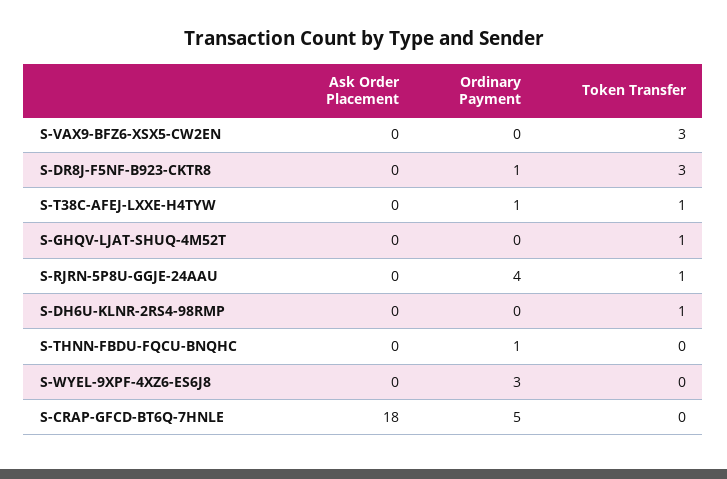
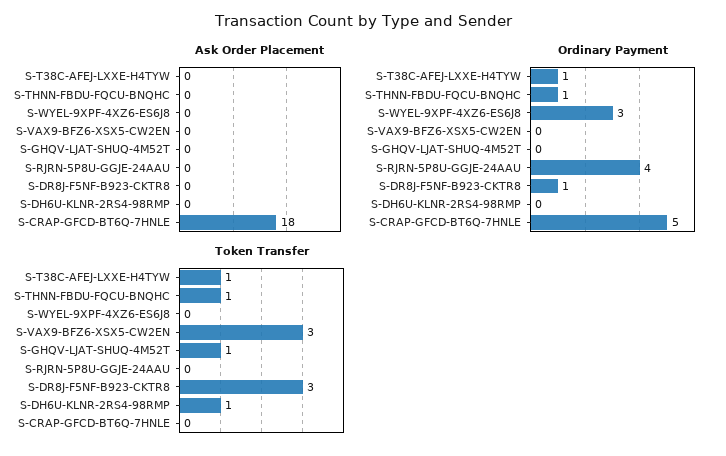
  {
    "Ask Order Placement": {
      "S-VAX9-BFZ6-XSX5-CW2EN": 0,
      "S-DR8J-F5NF-B923-CKTR8": 0,
      "S-T38C-AFEJ-LXXE-H4TYW": 0,
      "S-GHQV-LJAT-SHUQ-4M52T": 0,
      "S-RJRN-5P8U-GGJE-24AAU": 0,
      "S-DH6U-KLNR-2RS4-98RMP": 0,
      "S-THNN-FBDU-FQCU-BNQHC": 0,
      "S-WYEL-9XPF-4XZ6-ES6J8": 0,
      "S-CRAP-GFCD-BT6Q-7HNLE": 18
    },
    "Ordinary Payment": {
      "S-VAX9-BFZ6-XSX5-CW2EN": 0,
      "S-DR8J-F5NF-B923-CKTR8": 1,
      "S-T38C-AFEJ-LXXE-H4TYW": 1,
      "S-GHQV-LJAT-SHUQ-4M52T": 0,
      "S-RJRN-5P8U-GGJE-24AAU": 4,
      "S-DH6U-KLNR-2RS4-98RMP": 0,
      "S-THNN-FBDU-FQCU-BNQHC": 1,
      "S-WYEL-9XPF-4XZ6-ES6J8": 3,
      "S-CRAP-GFCD-BT6Q-7HNLE": 5
    },
    "Token Transfer": {
      "S-VAX9-BFZ6-XSX5-CW2EN": 3,
      "S-DR8J-F5NF-B923-CKTR8": 3,
      "S-T38C-AFEJ-LXXE-H4TYW": 1,
      "S-GHQV-LJAT-SHUQ-4M52T": 1,
-     "S-RJRN-5P8U-GGJE-24AAU": 1,
+     "S-RJRN-5P8U-GGJE-24AAU": 0,
      "S-DH6U-KLNR-2RS4-98RMP": 1,
-     "S-THNN-FBDU-FQCU-BNQHC": 0,
+     "S-THNN-FBDU-FQCU-BNQHC": 1,
      "S-WYEL-9XPF-4XZ6-ES6J8": 0,
      "S-CRAP-GFCD-BT6Q-7HNLE": 0
    }
  }

